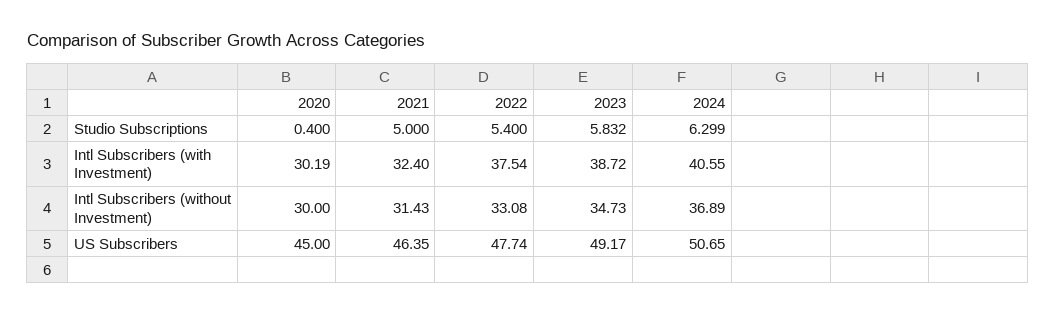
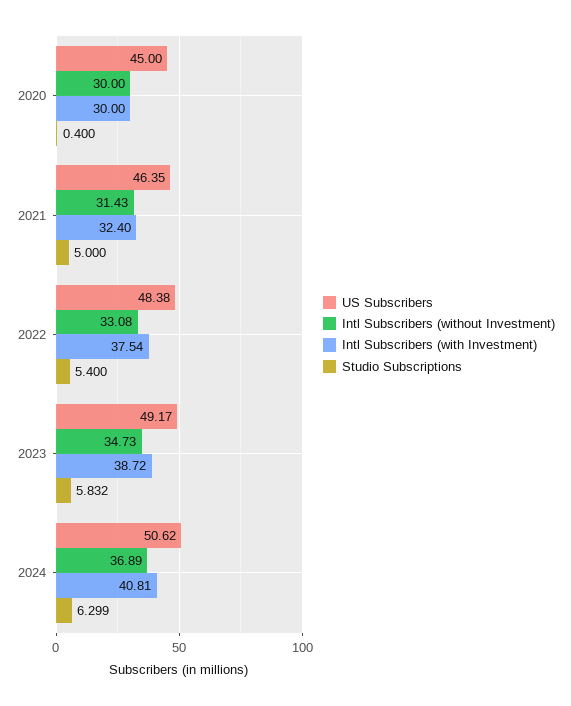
  {
    "Studio Subscriptions": {
      "2020": 0.4,
      "2021": 5,
      "2022": 5.4,
      "2023": 5.832,
      "2024": 6.299
    },
    "Intl Subscribers (with Investment)": {
-     "2020": 30.19,
+     "2020": 30,
      "2021": 32.4,
      "2022": 37.54,
      "2023": 38.72,
-     "2024": 40.55
+     "2024": 40.81
    },
    "Intl Subscribers (without Investment)": {
      "2020": 30,
      "2021": 31.43,
      "2022": 33.08,
      "2023": 34.73,
      "2024": 36.89
    },
    "US Subscribers": {
      "2020": 45,
      "2021": 46.35,
-     "2022": 47.74,
+     "2022": 48.38,
      "2023": 49.17,
-     "2024": 50.65
+     "2024": 50.62
    }
  }

